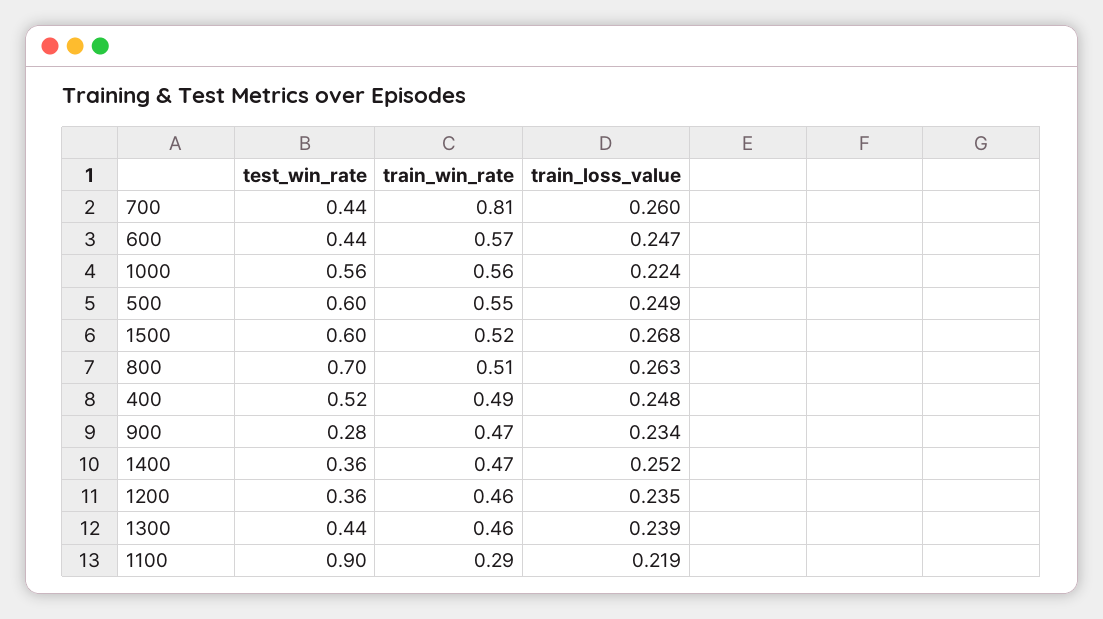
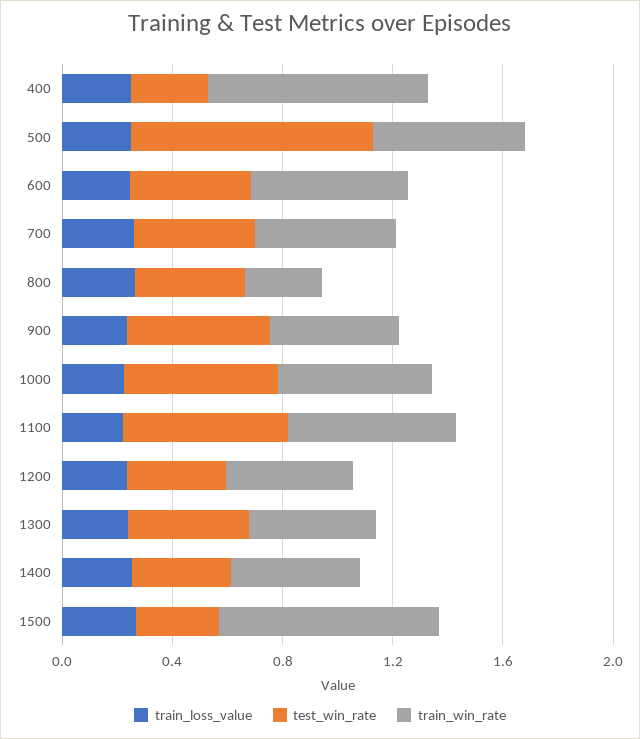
  {
    "test_win_rate": {
      "700": 0.44,
      "600": 0.44,
      "1000": 0.56,
-     "500": 0.6,
+     "500": 0.9,
-     "1500": 0.6,
+     "1500": 0.3,
-     "800": 0.7,
+     "800": 0.4,
-     "400": 0.52,
+     "400": 0.3,
-     "900": 0.28,
+     "900": 0.5,
      "1400": 0.36,
      "1200": 0.36,
      "1300": 0.44,
-     "1100": 0.9
+     "1100": 0.6
    },
    "train_win_rate": {
-     "700": 0.81,
+     "700": 0.5,
      "600": 0.57,
      "1000": 0.56,
      "500": 0.55,
-     "1500": 0.52,
+     "1500": 0.8,
-     "800": 0.51,
+     "800": 0.3,
-     "400": 0.49,
+     "400": 0.8,
      "900": 0.47,
      "1400": 0.47,
      "1200": 0.46,
      "1300": 0.46,
-     "1100": 0.29
+     "1100": 0.6
    },
    "train_loss_value": {
      "700": 0.26,
      "600": 0.247,
      "1000": 0.224,
      "500": 0.249,
      "1500": 0.268,
      "800": 0.263,
      "400": 0.248,
      "900": 0.234,
      "1400": 0.252,
      "1200": 0.235,
      "1300": 0.239,
      "1100": 0.219
    }
  }

